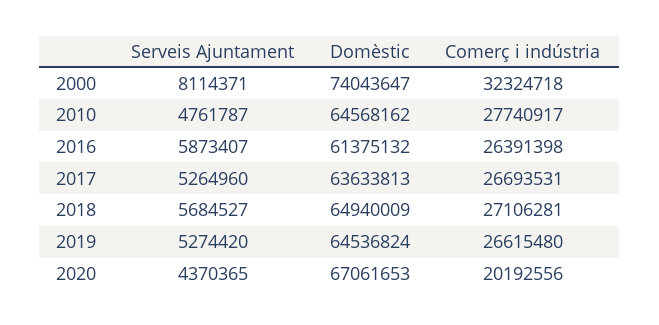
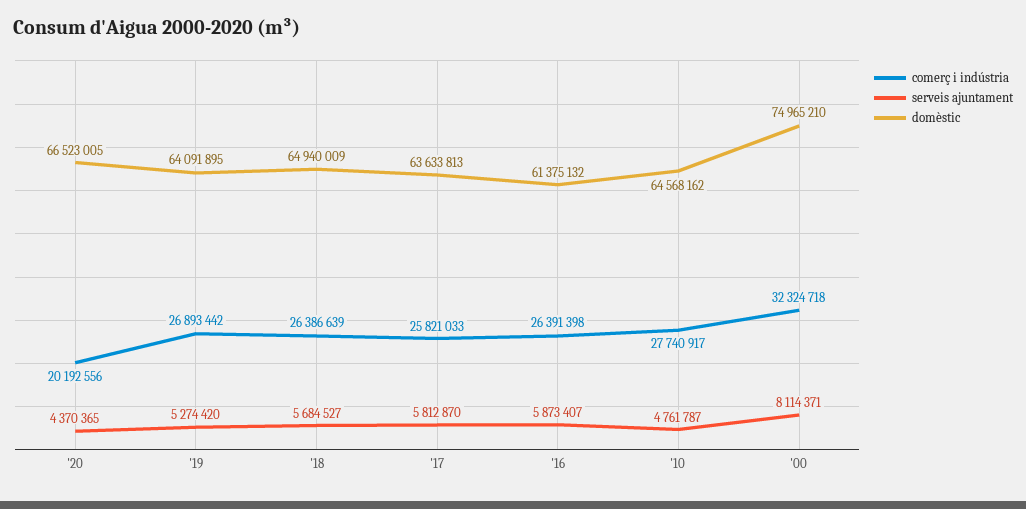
  {
    "Serveis Ajuntament": {
      "2000": 8114371,
      "2010": 4761787,
      "2016": 5873407,
-     "2017": 5264960,
+     "2017": 5812870,
      "2018": 5684527,
      "2019": 5274420,
      "2020": 4370365
    },
    "Domèstic": {
-     "2000": 74043647,
+     "2000": 74965210,
      "2010": 64568162,
      "2016": 61375132,
      "2017": 63633813,
      "2018": 64940009,
-     "2019": 64536824,
+     "2019": 64091895,
-     "2020": 67061653
+     "2020": 66523005
    },
    "Comerç i indústria": {
      "2000": 32324718,
      "2010": 27740917,
      "2016": 26391398,
-     "2017": 26693531,
+     "2017": 25821033,
-     "2018": 27106281,
+     "2018": 26386639,
-     "2019": 26615480,
+     "2019": 26893442,
      "2020": 20192556
    }
  }

